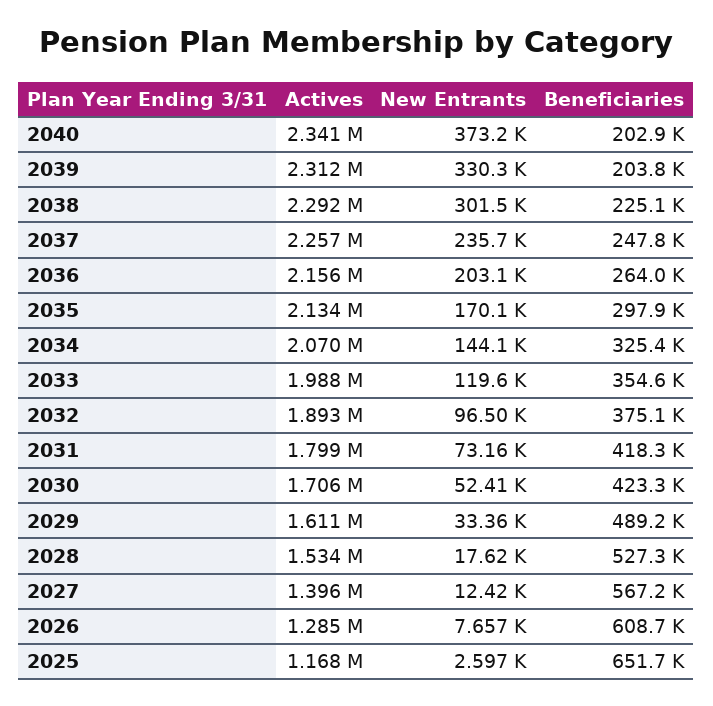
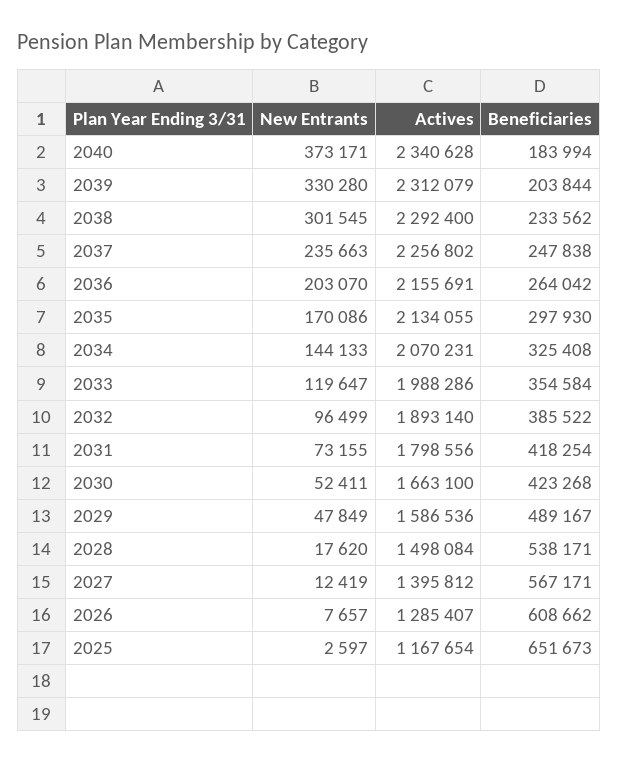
  {
    "Actives": {
      "2040": 2340628,
      "2039": 2312079,
      "2038": 2292400,
      "2037": 2256802,
      "2036": 2155691,
      "2035": 2134055,
      "2034": 2070231,
      "2033": 1988286,
      "2032": 1893140,
      "2031": 1798556,
-     "2030": 1706000,
+     "2030": 1663100,
-     "2029": 1611000,
+     "2029": 1586536,
-     "2028": 1534000,
+     "2028": 1498084,
      "2027": 1395812,
      "2026": 1285407,
      "2025": 1167654
    },
    "New Entrants": {
      "2040": 373171,
      "2039": 330280,
      "2038": 301545,
      "2037": 235663,
      "2036": 203070,
      "2035": 170086,
      "2034": 144133,
      "2033": 119647,
      "2032": 96499,
      "2031": 73155,
      "2030": 52411,
-     "2029": 33360,
+     "2029": 47849,
      "2028": 17620,
      "2027": 12419,
      "2026": 7657,
      "2025": 2597
    },
    "Beneficiaries": {
-     "2040": 202900,
+     "2040": 183994,
      "2039": 203844,
-     "2038": 225100,
+     "2038": 233562,
      "2037": 247838,
      "2036": 264042,
      "2035": 297930,
      "2034": 325408,
      "2033": 354584,
-     "2032": 375100,
+     "2032": 385522,
      "2031": 418254,
      "2030": 423268,
      "2029": 489167,
-     "2028": 527300,
+     "2028": 538171,
      "2027": 567171,
      "2026": 608662,
      "2025": 651673
    }
  }

